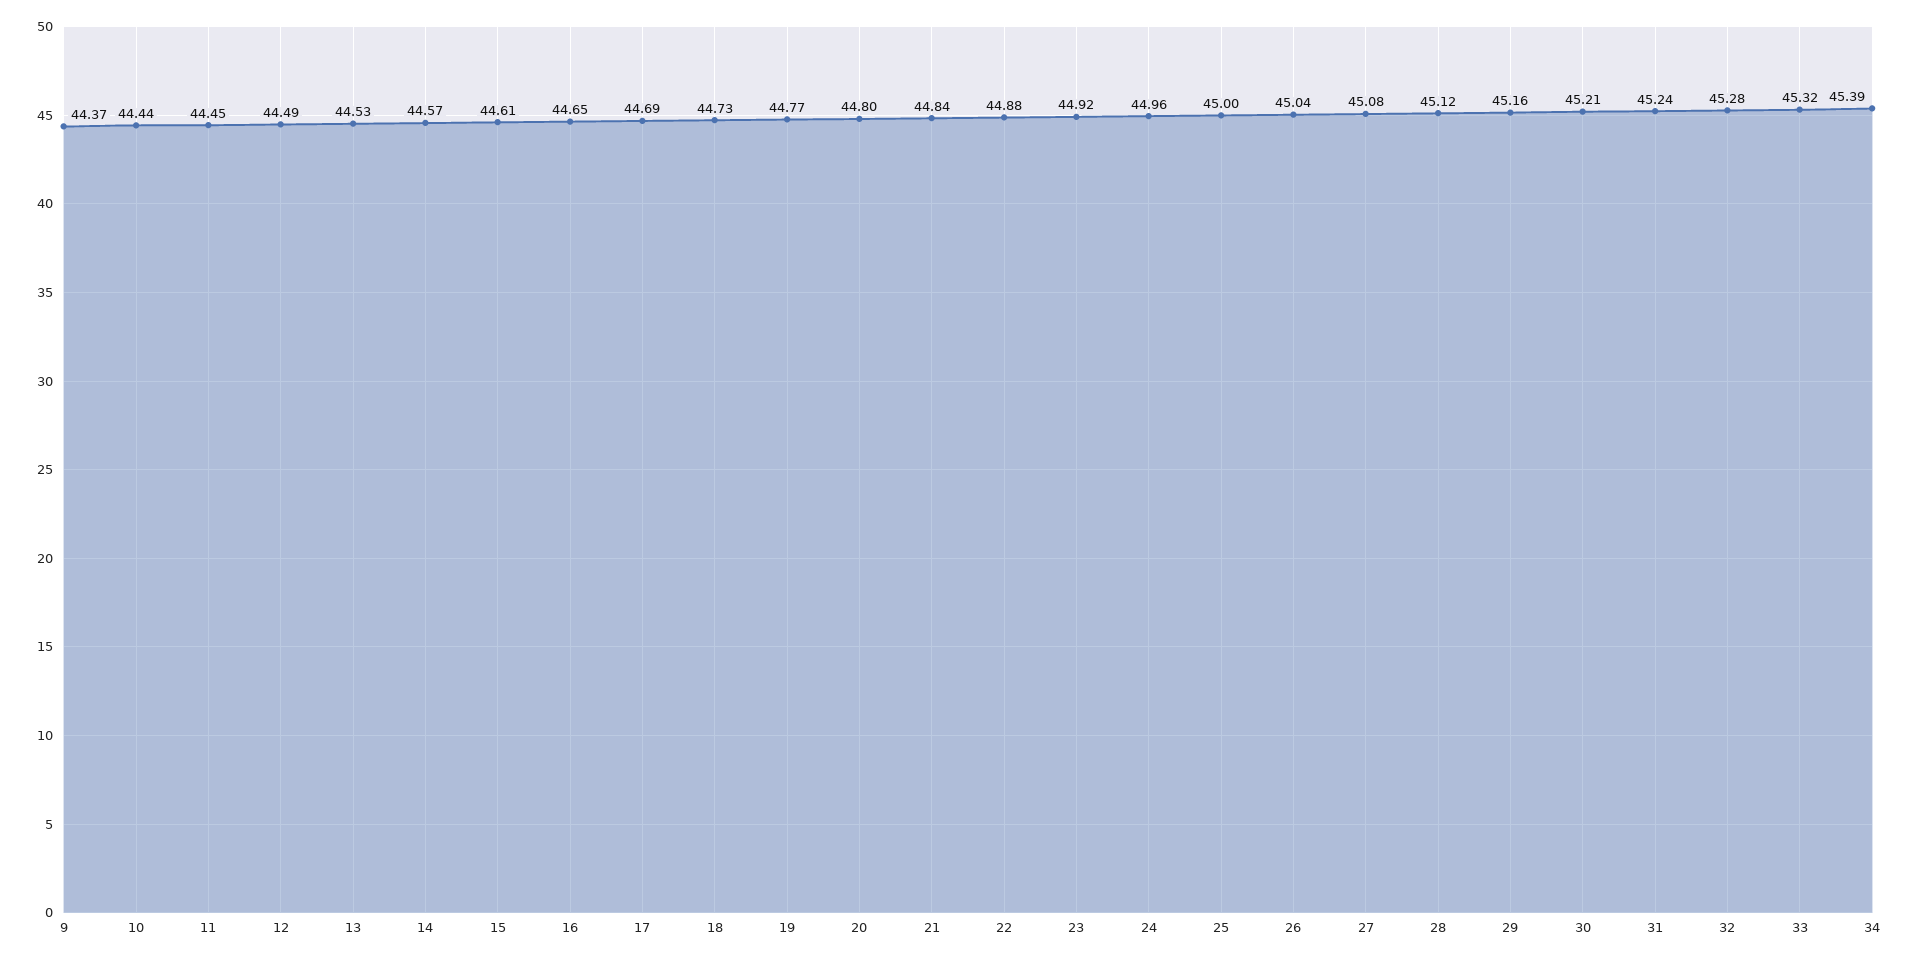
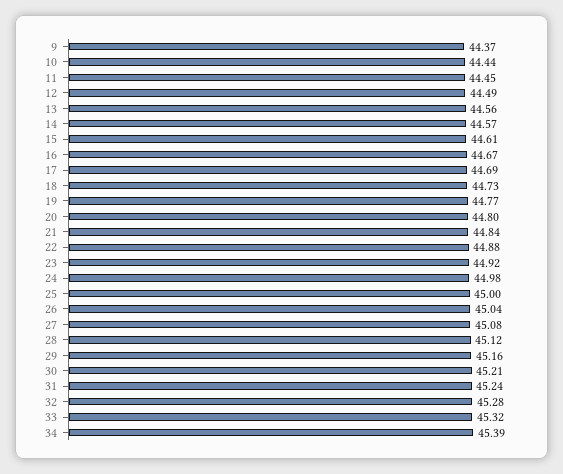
  {
    "9": 44.37,
    "10": 44.44,
    "11": 44.45,
    "12": 44.49,
-   "13": 44.53,
+   "13": 44.56,
    "14": 44.57,
    "15": 44.61,
-   "16": 44.65,
+   "16": 44.67,
    "17": 44.69,
    "18": 44.73,
    "19": 44.77,
    "20": 44.8,
    "21": 44.84,
    "22": 44.88,
    "23": 44.92,
-   "24": 44.96,
+   "24": 44.98,
    "25": 45,
    "26": 45.04,
    "27": 45.08,
    "28": 45.12,
    "29": 45.16,
    "30": 45.21,
    "31": 45.24,
    "32": 45.28,
    "33": 45.32,
    "34": 45.39
  }

